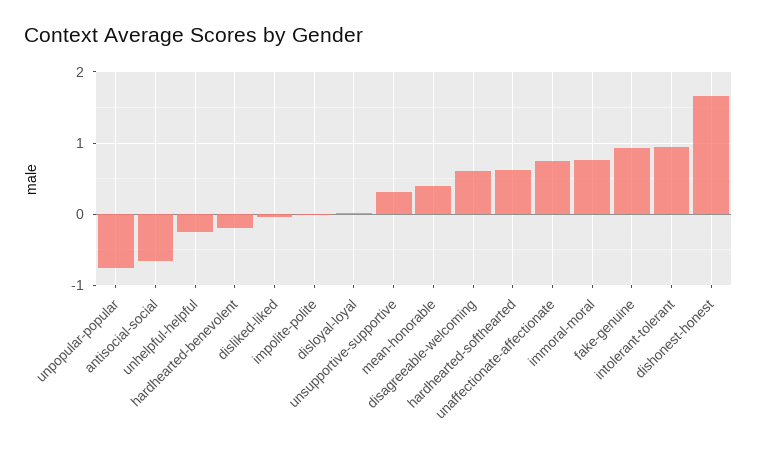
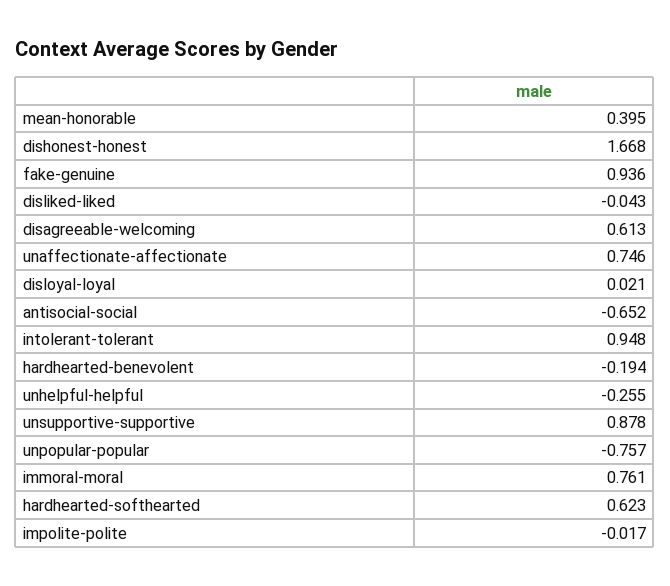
  {
    "unpopular-popular": -0.757,
    "antisocial-social": -0.652,
    "unhelpful-helpful": -0.255,
    "hardhearted-benevolent": -0.194,
    "disliked-liked": -0.043,
    "impolite-polite": -0.017,
    "disloyal-loyal": 0.021,
-   "unsupportive-supportive": 0.3,
+   "unsupportive-supportive": 0.878,
    "mean-honorable": 0.395,
    "disagreeable-welcoming": 0.613,
    "hardhearted-softhearted": 0.623,
    "unaffectionate-affectionate": 0.746,
    "immoral-moral": 0.761,
    "fake-genuine": 0.936,
    "intolerant-tolerant": 0.948,
    "dishonest-honest": 1.668
  }

